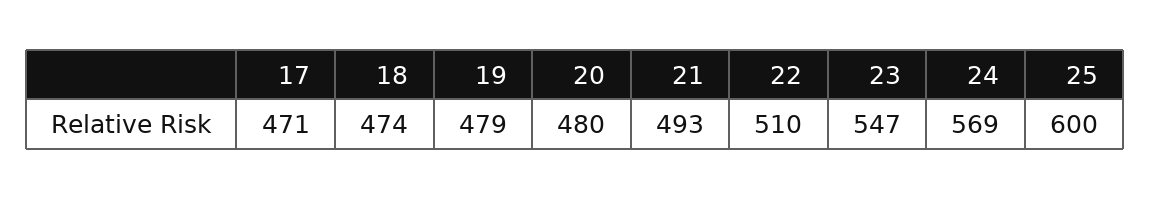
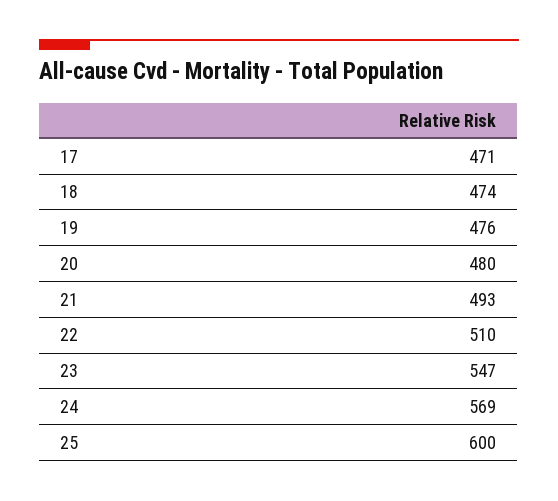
  {
    "17": 471,
    "18": 474,
-   "19": 479,
+   "19": 476,
    "20": 480,
    "21": 493,
    "22": 510,
    "23": 547,
    "24": 569,
    "25": 600
  }

